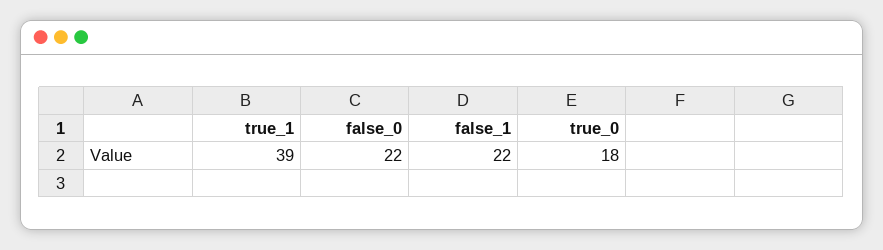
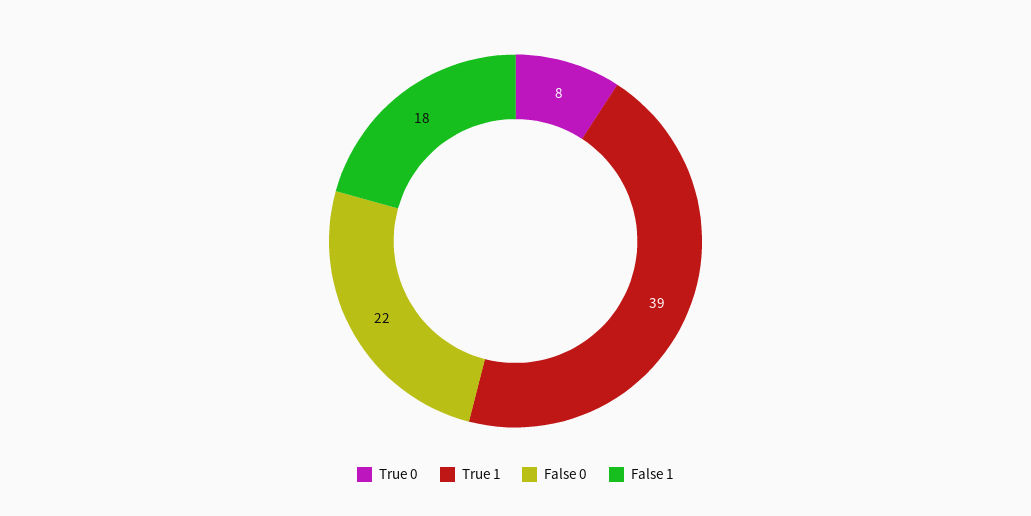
  {
    "true_1": 39,
    "false_0": 22,
-   "false_1": 22,
+   "false_1": 18,
-   "true_0": 18
+   "true_0": 8
  }

